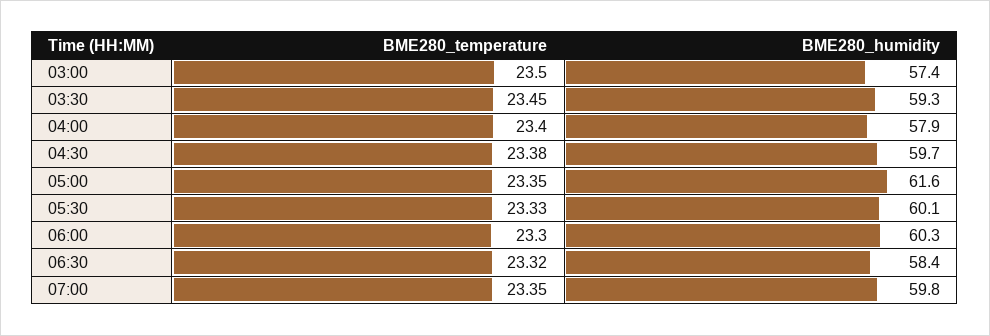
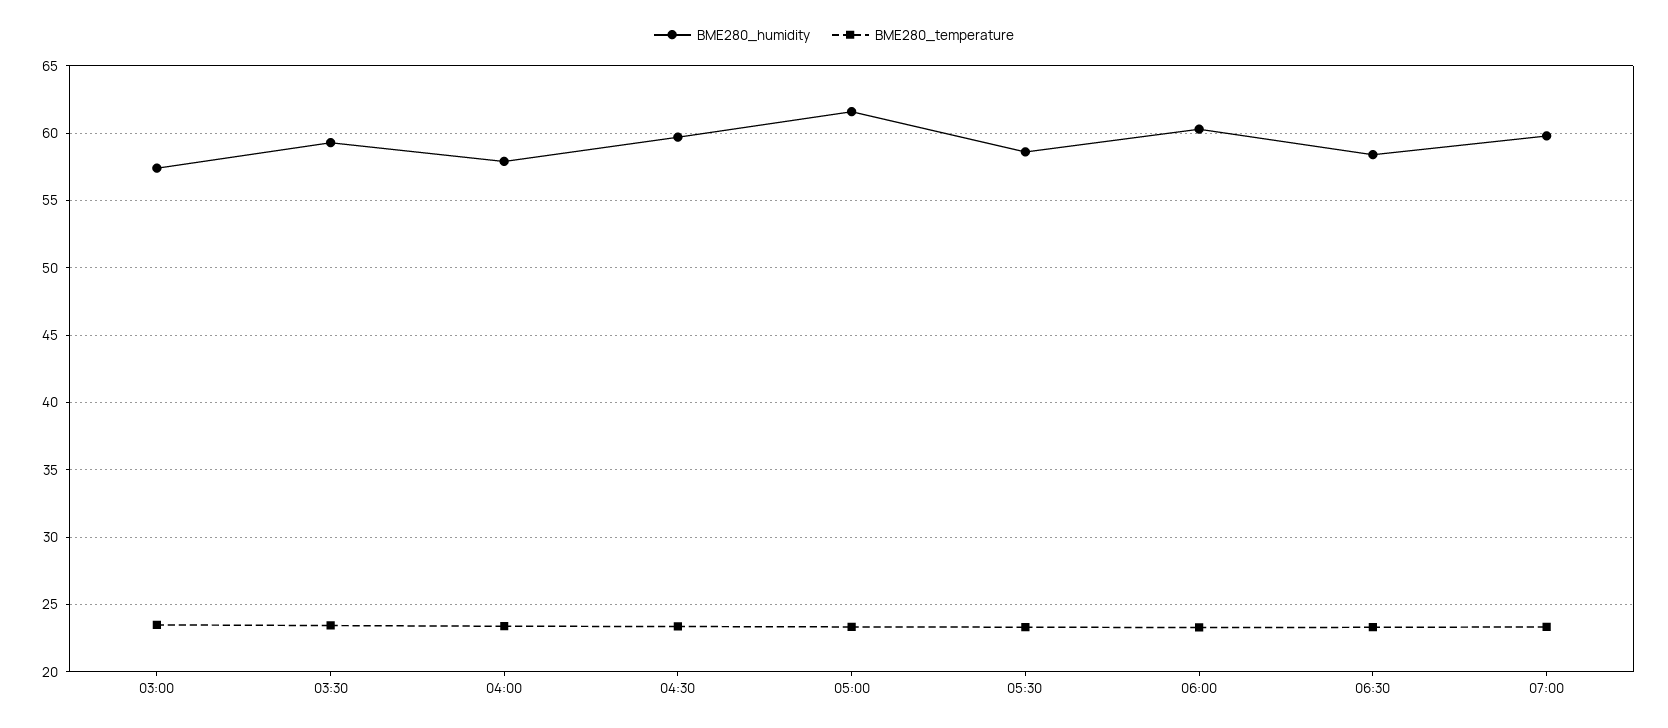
  {
    "BME280_temperature": {
      "03:00": 23.5,
      "03:30": 23.45,
      "04:00": 23.4,
      "04:30": 23.38,
      "05:00": 23.35,
      "05:30": 23.33,
      "06:00": 23.3,
      "06:30": 23.32,
      "07:00": 23.35
    },
    "BME280_humidity": {
      "03:00": 57.4,
      "03:30": 59.3,
      "04:00": 57.9,
      "04:30": 59.7,
      "05:00": 61.6,
-     "05:30": 60.1,
+     "05:30": 58.5,
      "06:00": 60.3,
      "06:30": 58.4,
      "07:00": 59.8
    }
  }

